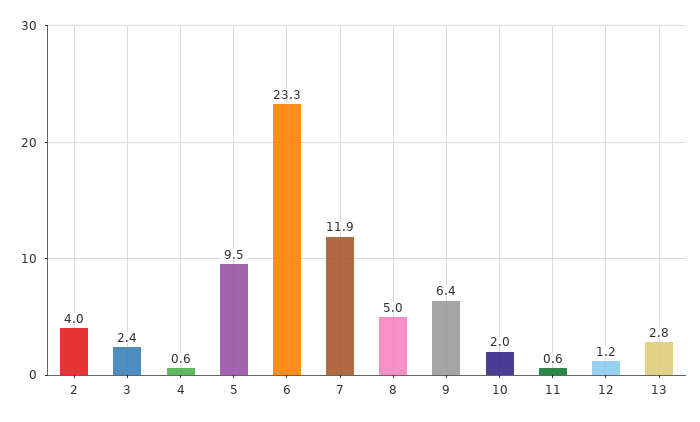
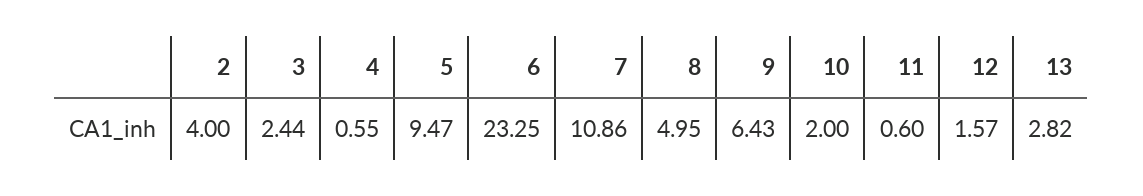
  {
    "2": 4,
    "3": 2.44,
    "4": 0.55,
    "5": 9.47,
    "6": 23.25,
-   "7": 11.9,
+   "7": 10.86,
    "8": 4.95,
    "9": 6.43,
    "10": 2,
    "11": 0.6,
-   "12": 1.2,
+   "12": 1.57,
    "13": 2.82
  }

